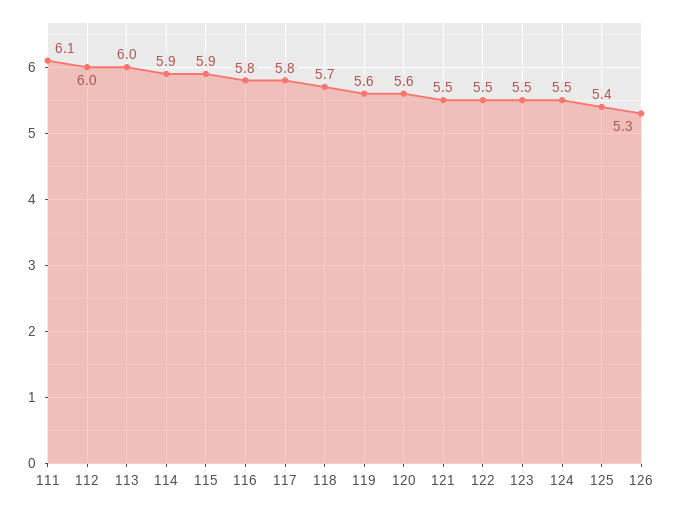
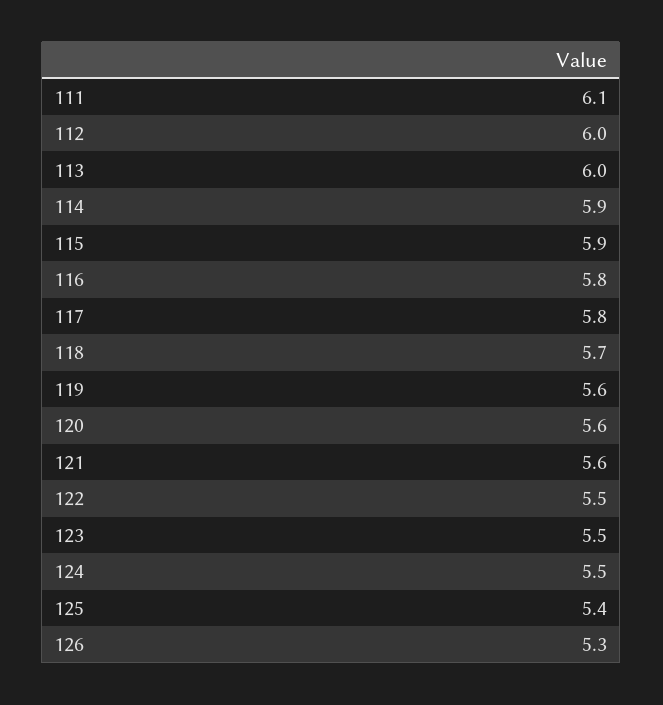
  {
    "111": 6.1,
    "112": 6,
    "113": 6,
    "114": 5.9,
    "115": 5.9,
    "116": 5.8,
    "117": 5.8,
    "118": 5.7,
    "119": 5.6,
    "120": 5.6,
-   "121": 5.5,
+   "121": 5.6,
    "122": 5.5,
    "123": 5.5,
    "124": 5.5,
    "125": 5.4,
    "126": 5.3
  }

